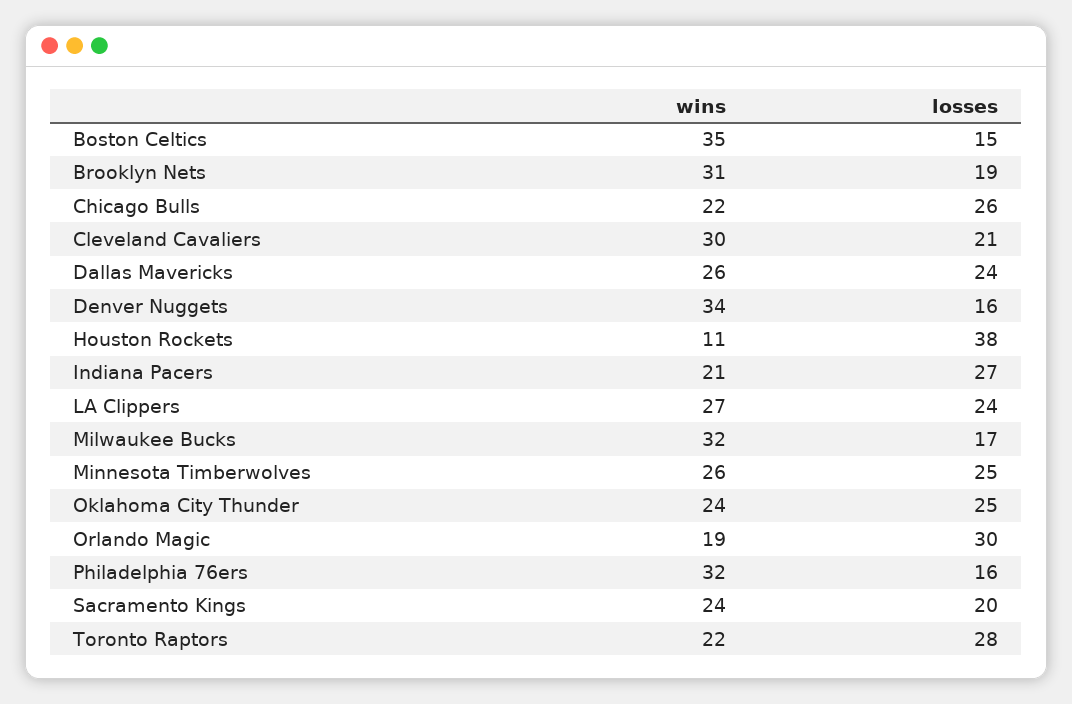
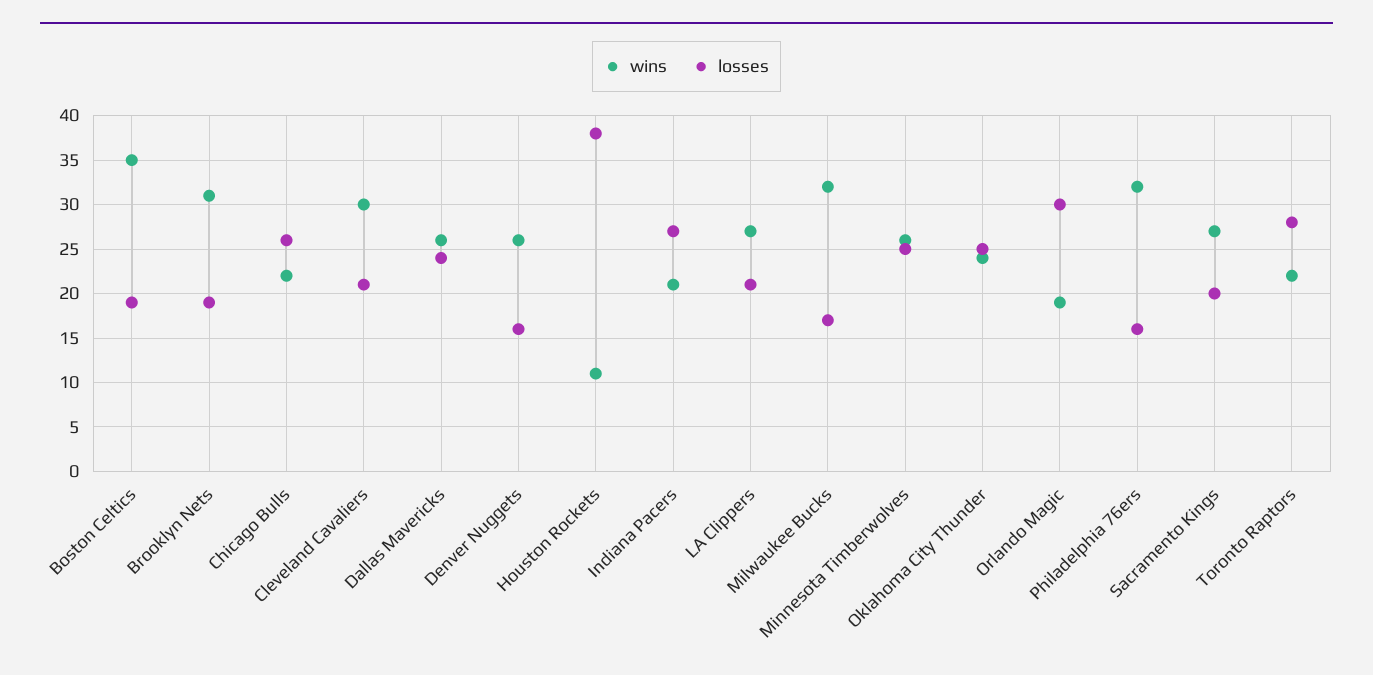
  {
    "wins": {
      "Boston Celtics": 35,
      "Brooklyn Nets": 31,
      "Chicago Bulls": 22,
      "Cleveland Cavaliers": 30,
      "Dallas Mavericks": 26,
-     "Denver Nuggets": 34,
+     "Denver Nuggets": 26,
      "Houston Rockets": 11,
      "Indiana Pacers": 21,
      "LA Clippers": 27,
      "Milwaukee Bucks": 32,
      "Minnesota Timberwolves": 26,
      "Oklahoma City Thunder": 24,
      "Orlando Magic": 19,
      "Philadelphia 76ers": 32,
-     "Sacramento Kings": 24,
+     "Sacramento Kings": 27,
      "Toronto Raptors": 22
    },
    "losses": {
-     "Boston Celtics": 15,
+     "Boston Celtics": 19,
      "Brooklyn Nets": 19,
      "Chicago Bulls": 26,
      "Cleveland Cavaliers": 21,
      "Dallas Mavericks": 24,
      "Denver Nuggets": 16,
      "Houston Rockets": 38,
      "Indiana Pacers": 27,
-     "LA Clippers": 24,
+     "LA Clippers": 21,
      "Milwaukee Bucks": 17,
      "Minnesota Timberwolves": 25,
      "Oklahoma City Thunder": 25,
      "Orlando Magic": 30,
      "Philadelphia 76ers": 16,
      "Sacramento Kings": 20,
      "Toronto Raptors": 28
    }
  }

